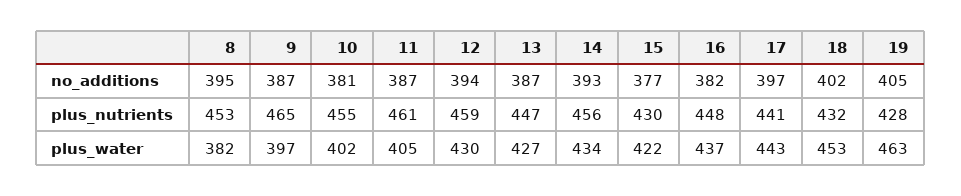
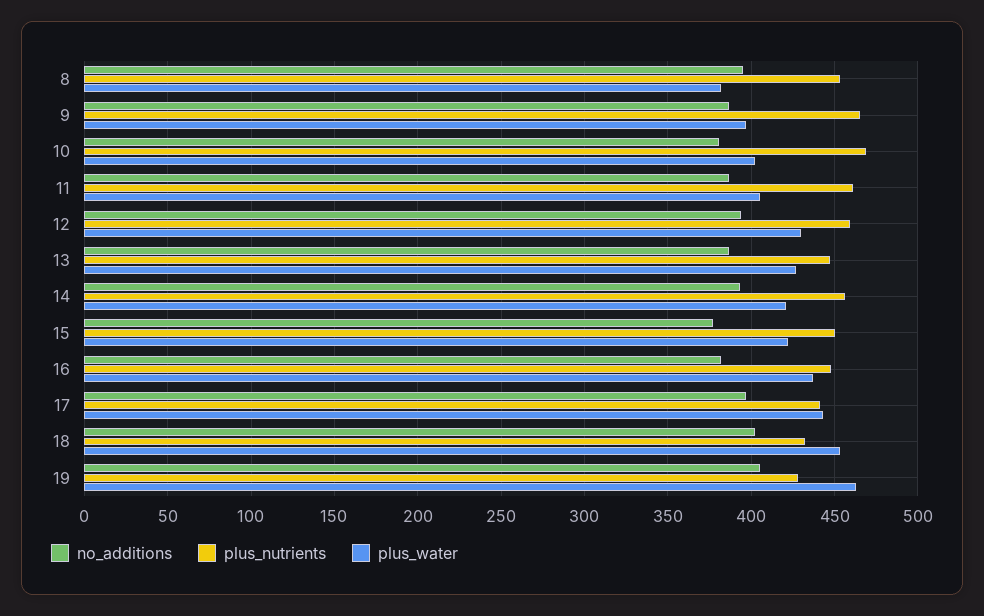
  {
    "no_additions": {
      "8": 395,
      "9": 387,
      "10": 381,
      "11": 387,
      "12": 394,
      "13": 387,
      "14": 393,
      "15": 377,
      "16": 382,
      "17": 397,
      "18": 402,
      "19": 405
    },
    "plus_nutrients": {
      "8": 453,
      "9": 465,
-     "10": 455,
+     "10": 470,
      "11": 461,
      "12": 459,
      "13": 447,
      "14": 456,
-     "15": 430,
+     "15": 450,
      "16": 448,
      "17": 441,
      "18": 432,
      "19": 428
    },
    "plus_water": {
      "8": 382,
      "9": 397,
      "10": 402,
      "11": 405,
      "12": 430,
      "13": 427,
-     "14": 434,
+     "14": 420,
      "15": 422,
      "16": 437,
      "17": 443,
      "18": 453,
      "19": 463
    }
  }

